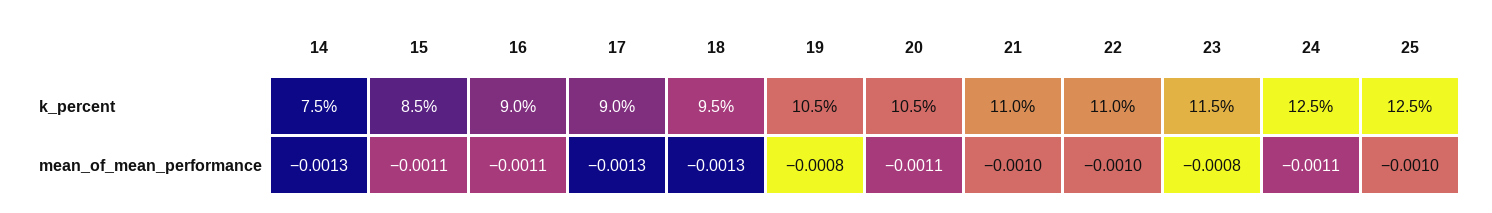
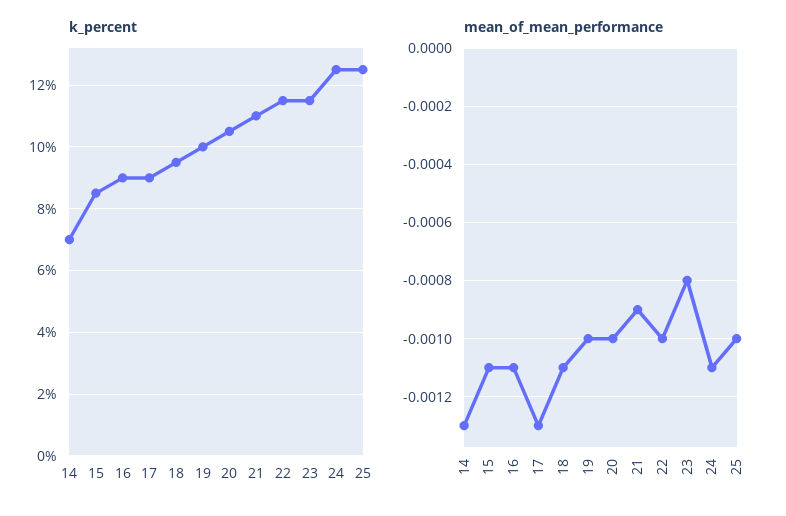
  {
    "k_percent": {
-     "14": 7.5,
+     "14": 7,
      "15": 8.5,
      "16": 9,
      "17": 9,
      "18": 9.5,
-     "19": 10.5,
+     "19": 10,
      "20": 10.5,
      "21": 11,
-     "22": 11,
+     "22": 11.5,
      "23": 11.5,
      "24": 12.5,
      "25": 12.5
    },
    "mean_of_mean_performance": {
      "14": -0.0013,
      "15": -0.0011,
      "16": -0.0011,
      "17": -0.0013,
-     "18": -0.0013,
+     "18": -0.0011,
-     "19": -0.0008,
+     "19": -0.001,
-     "20": -0.0011,
+     "20": -0.001,
-     "21": -0.001,
+     "21": -0.0009,
      "22": -0.001,
      "23": -0.0008,
      "24": -0.0011,
      "25": -0.001
    }
  }

